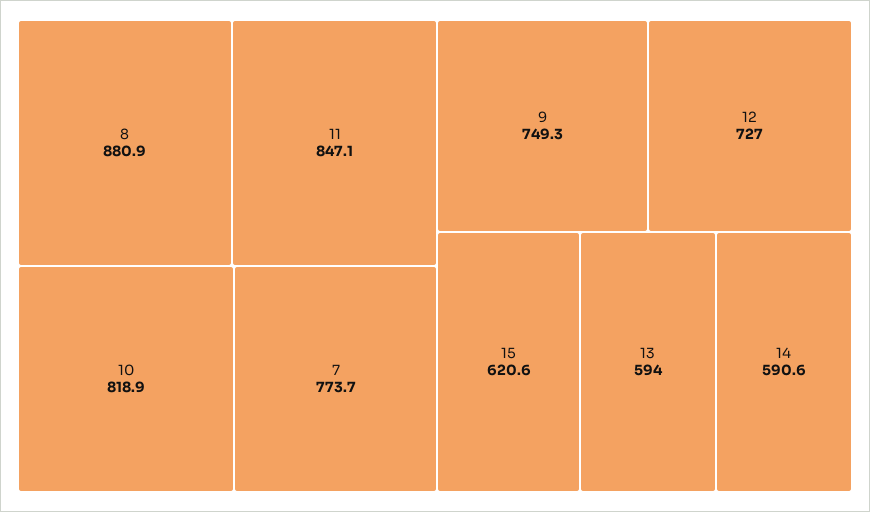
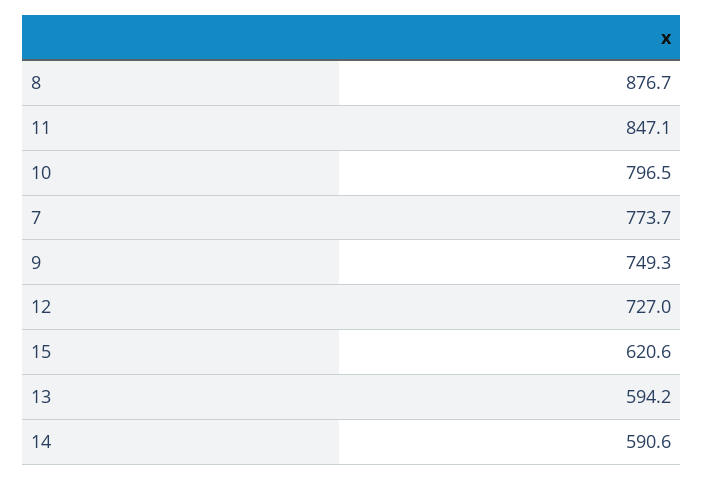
  {
-   "8": 880.9,
+   "8": 876.7,
    "11": 847.1,
-   "10": 818.9,
+   "10": 796.5,
    "7": 773.7,
    "9": 749.3,
    "12": 727,
    "15": 620.6,
-   "13": 594,
+   "13": 594.2,
    "14": 590.6
  }

